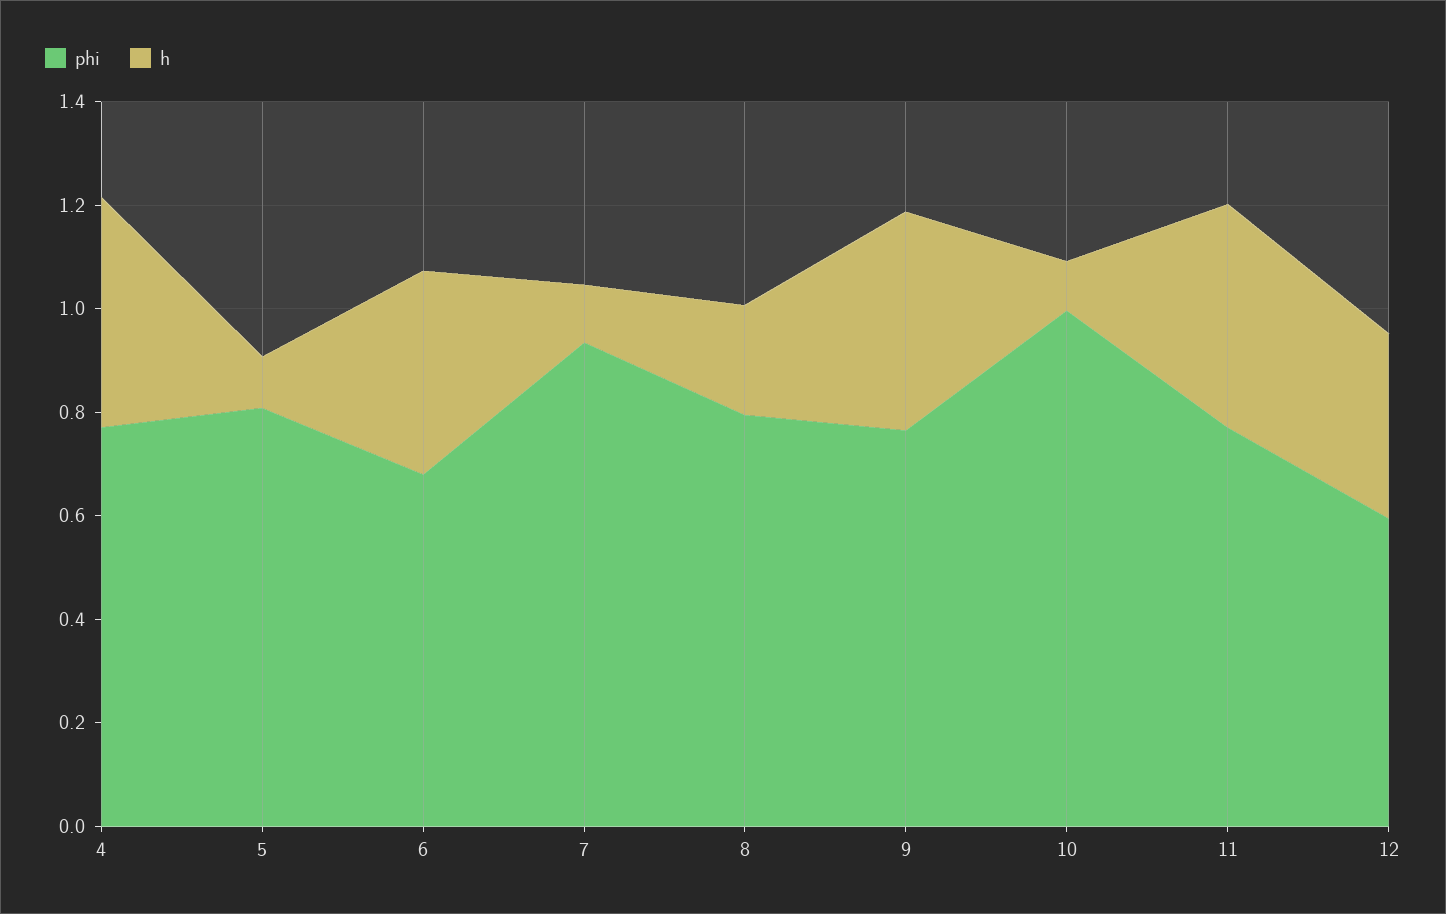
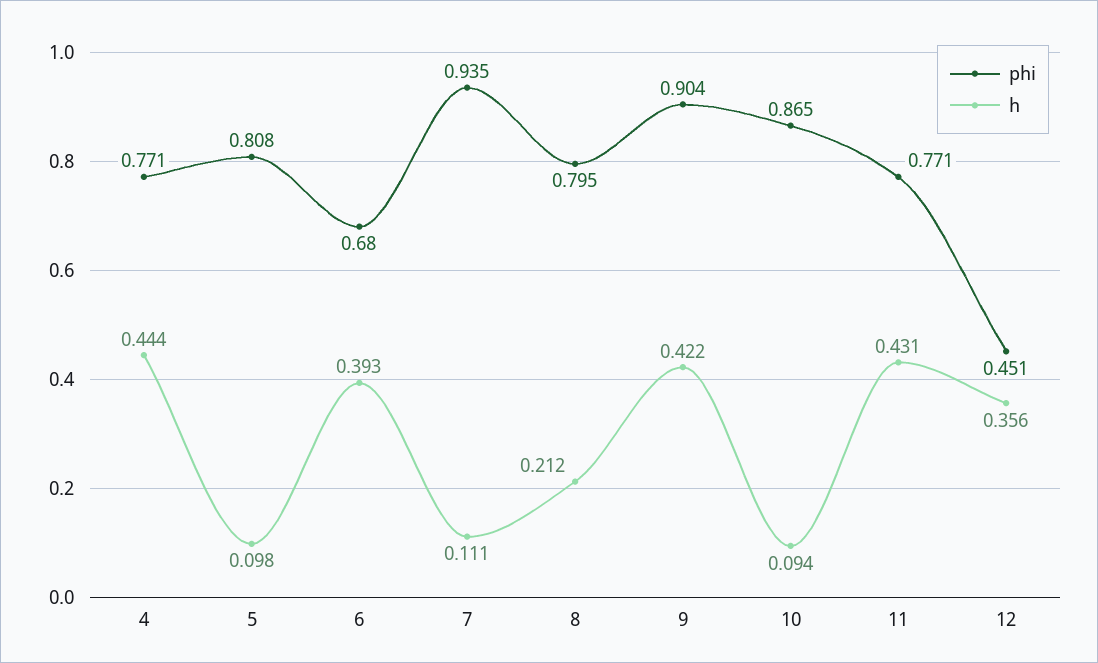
  {
    "phi": {
      "4": 0.771,
      "5": 0.808,
      "6": 0.68,
      "7": 0.935,
      "8": 0.795,
-     "9": 0.75,
+     "9": 0.904,
-     "10": 1,
+     "10": 0.865,
      "11": 0.771,
-     "12": 0.6
+     "12": 0.451
    },
    "h": {
      "4": 0.444,
      "5": 0.098,
      "6": 0.393,
      "7": 0.111,
      "8": 0.212,
      "9": 0.422,
      "10": 0.094,
      "11": 0.431,
      "12": 0.356
    }
  }

